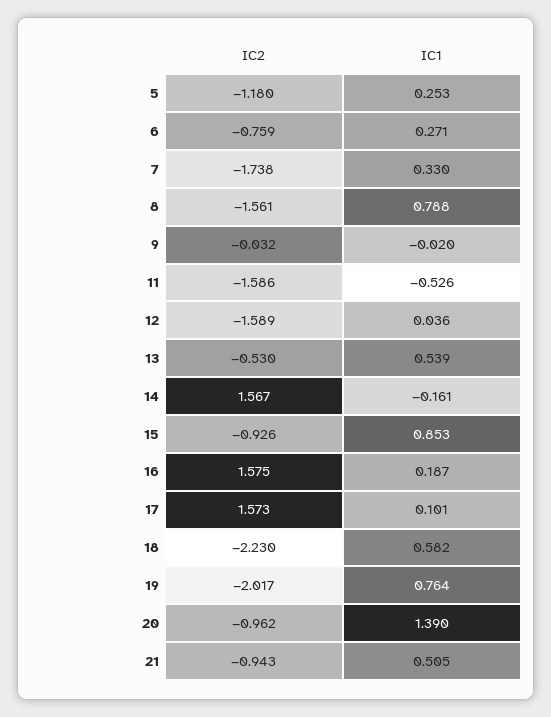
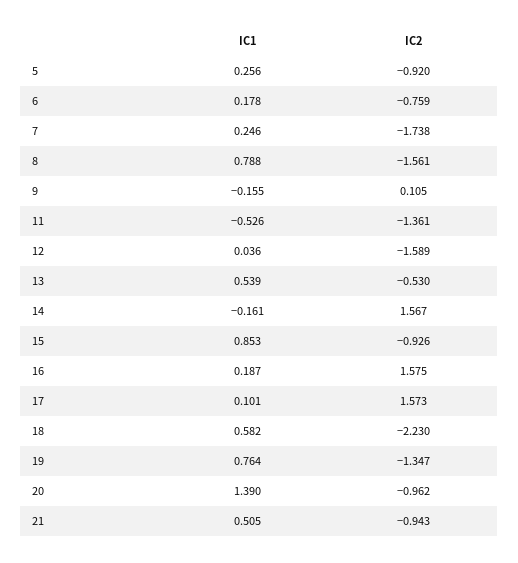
  {
    "IC2": {
-     "5": -1.18,
+     "5": -0.92,
      "6": -0.759,
      "7": -1.738,
      "8": -1.561,
-     "9": -0.032,
+     "9": 0.105,
-     "11": -1.586,
+     "11": -1.361,
      "12": -1.589,
      "13": -0.53,
      "14": 1.567,
      "15": -0.926,
      "16": 1.575,
      "17": 1.573,
      "18": -2.23,
-     "19": -2.017,
+     "19": -1.347,
      "20": -0.962,
      "21": -0.943
    },
    "IC1": {
-     "5": 0.253,
+     "5": 0.256,
-     "6": 0.271,
+     "6": 0.178,
-     "7": 0.33,
+     "7": 0.246,
      "8": 0.788,
-     "9": -0.02,
+     "9": -0.155,
      "11": -0.526,
      "12": 0.036,
      "13": 0.539,
      "14": -0.161,
      "15": 0.853,
      "16": 0.187,
      "17": 0.101,
      "18": 0.582,
      "19": 0.764,
      "20": 1.39,
      "21": 0.505
    }
  }

